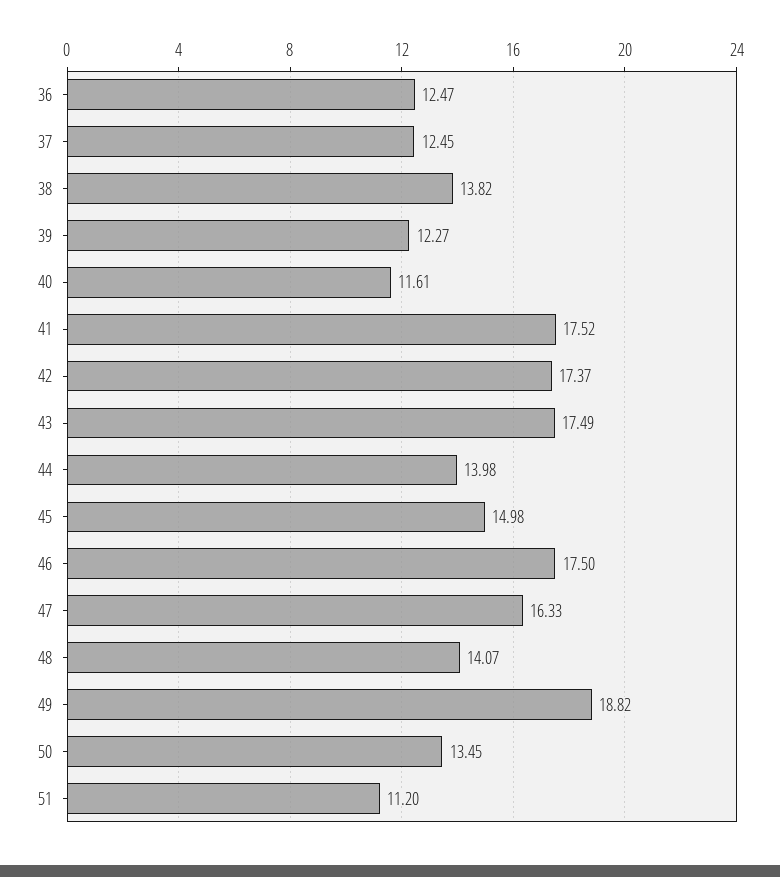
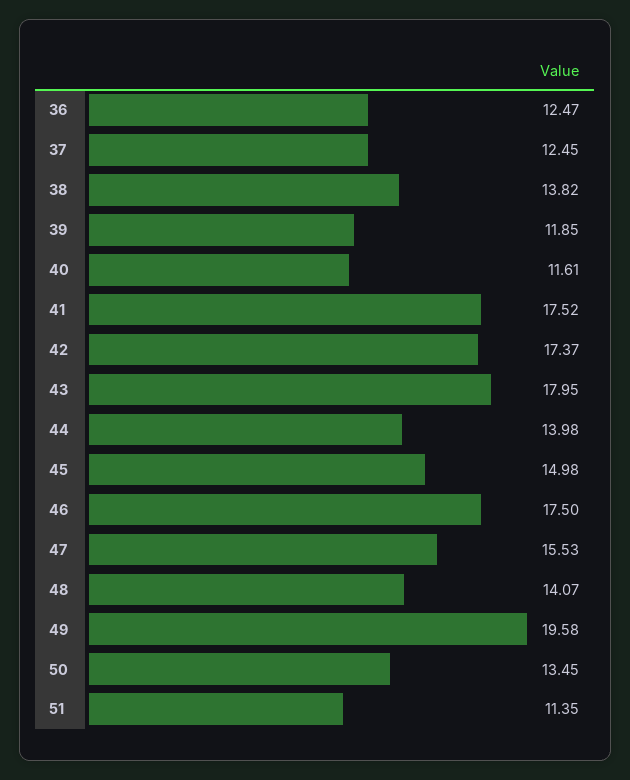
  {
    "36": 12.47,
    "37": 12.45,
    "38": 13.82,
-   "39": 12.27,
+   "39": 11.85,
    "40": 11.61,
    "41": 17.52,
    "42": 17.37,
-   "43": 17.49,
+   "43": 17.95,
    "44": 13.98,
    "45": 14.98,
    "46": 17.5,
-   "47": 16.33,
+   "47": 15.53,
    "48": 14.07,
-   "49": 18.82,
+   "49": 19.58,
    "50": 13.45,
-   "51": 11.2
+   "51": 11.35
  }

